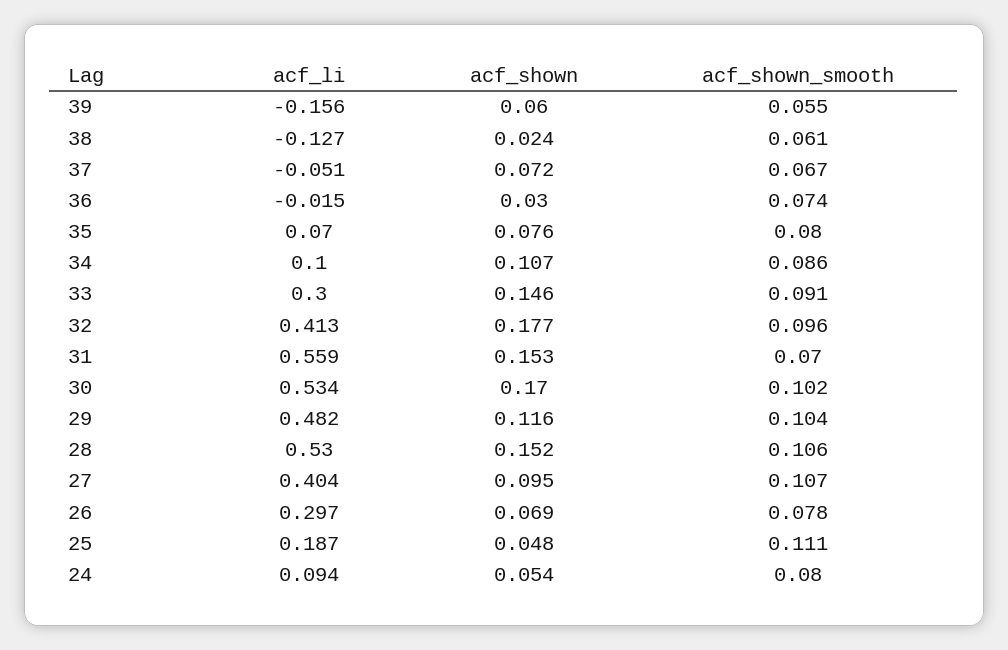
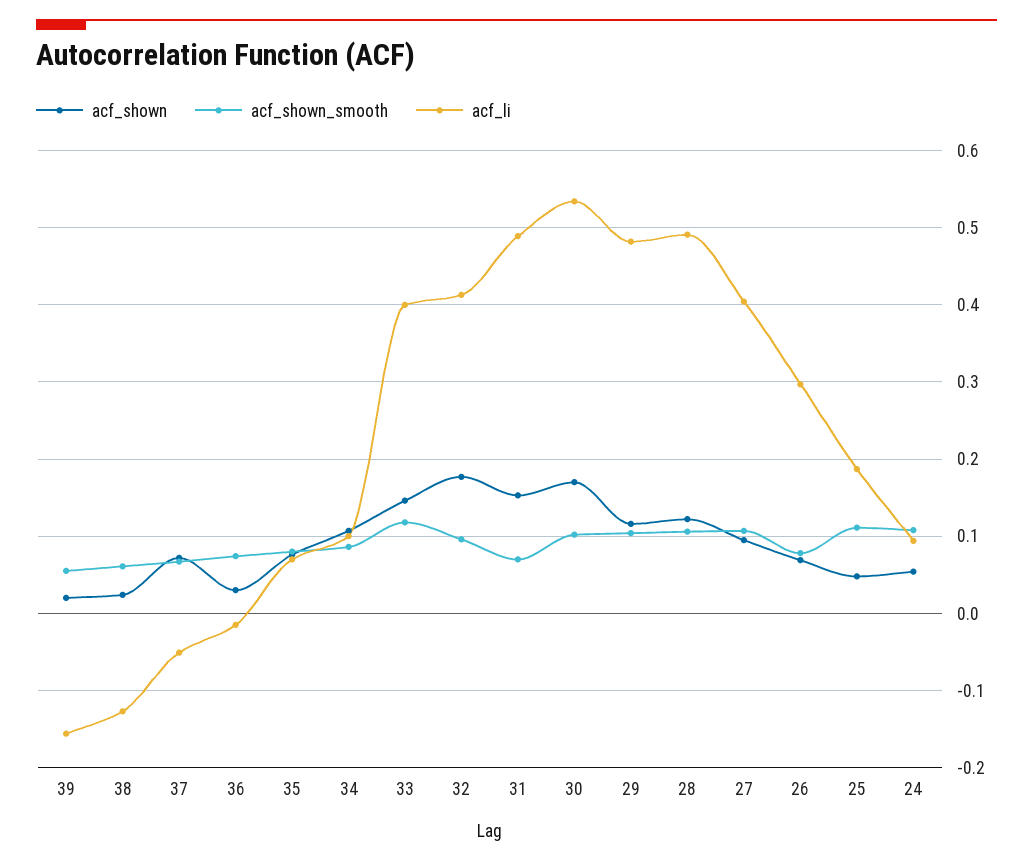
  {
    "acf_li": {
      "39": -0.156,
      "38": -0.127,
      "37": -0.051,
      "36": -0.015,
      "35": 0.07,
      "34": 0.1,
-     "33": 0.3,
+     "33": 0.4,
      "32": 0.413,
-     "31": 0.559,
+     "31": 0.49,
      "30": 0.534,
      "29": 0.482,
-     "28": 0.53,
+     "28": 0.49,
      "27": 0.404,
      "26": 0.297,
      "25": 0.187,
      "24": 0.094
    },
    "acf_shown": {
-     "39": 0.06,
+     "39": 0.02,
      "38": 0.024,
      "37": 0.072,
      "36": 0.03,
      "35": 0.076,
      "34": 0.107,
      "33": 0.146,
      "32": 0.177,
      "31": 0.153,
      "30": 0.17,
      "29": 0.116,
-     "28": 0.152,
+     "28": 0.12,
      "27": 0.095,
      "26": 0.069,
      "25": 0.048,
      "24": 0.054
    },
    "acf_shown_smooth": {
      "39": 0.055,
      "38": 0.061,
      "37": 0.067,
      "36": 0.074,
      "35": 0.08,
      "34": 0.086,
-     "33": 0.091,
+     "33": 0.12,
      "32": 0.096,
      "31": 0.07,
      "30": 0.102,
      "29": 0.104,
      "28": 0.106,
      "27": 0.107,
      "26": 0.078,
      "25": 0.111,
-     "24": 0.08
+     "24": 0.11
    }
  }

